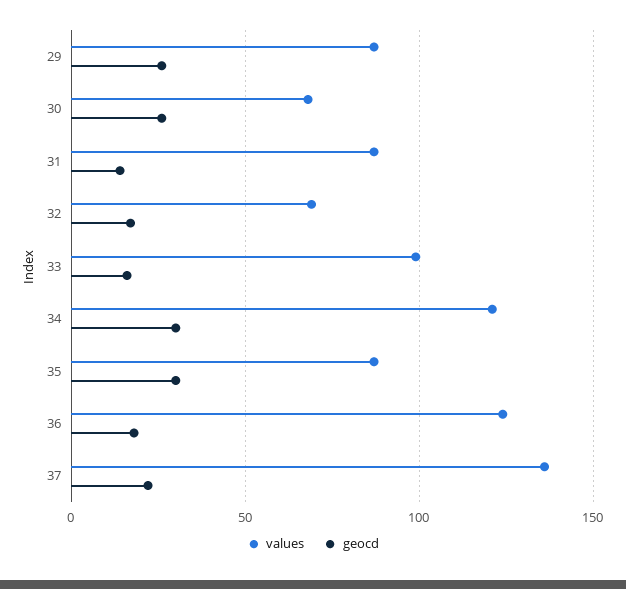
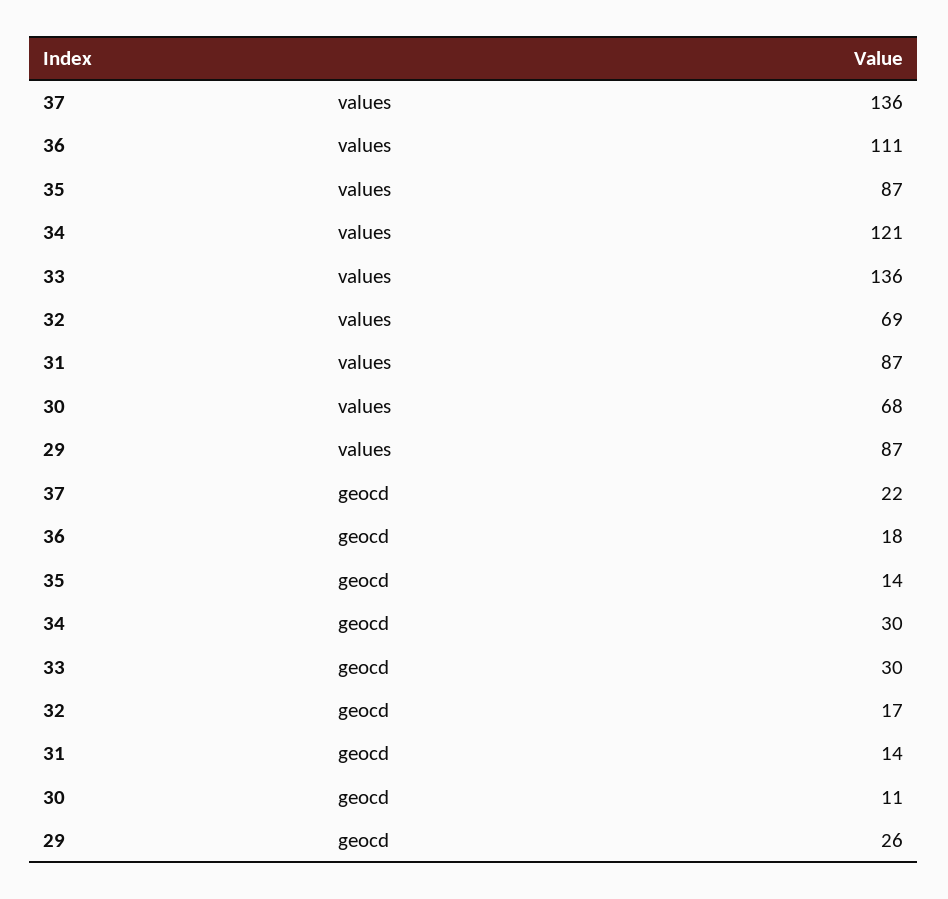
  {
    "values": {
      "29": 87,
      "30": 68,
      "31": 87,
      "32": 69,
-     "33": 100,
+     "33": 136,
      "34": 121,
      "35": 87,
-     "36": 125,
+     "36": 111,
      "37": 136
    },
    "geocd": {
      "29": 26,
-     "30": 25,
+     "30": 11,
      "31": 14,
      "32": 17,
-     "33": 15,
+     "33": 30,
      "34": 30,
-     "35": 30,
+     "35": 14,
      "36": 18,
      "37": 22
    }
  }

